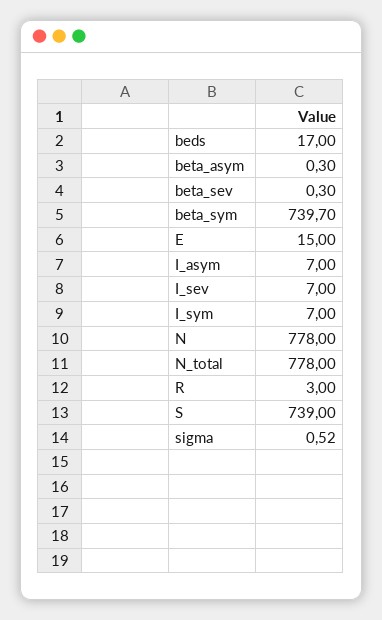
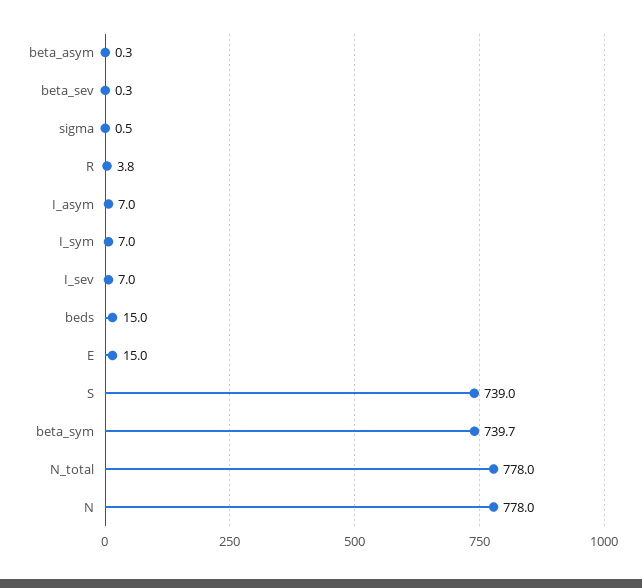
  {
-   "beds": 17,
+   "beds": 15,
    "beta_asym": 0.3,
    "beta_sev": 0.3,
    "beta_sym": 739.7,
    "E": 15,
    "I_asym": 7,
    "I_sev": 7,
    "I_sym": 7,
    "N": 778,
    "N_total": 778,
-   "R": 3,
+   "R": 3.8,
    "S": 739,
    "sigma": 0.52
  }

